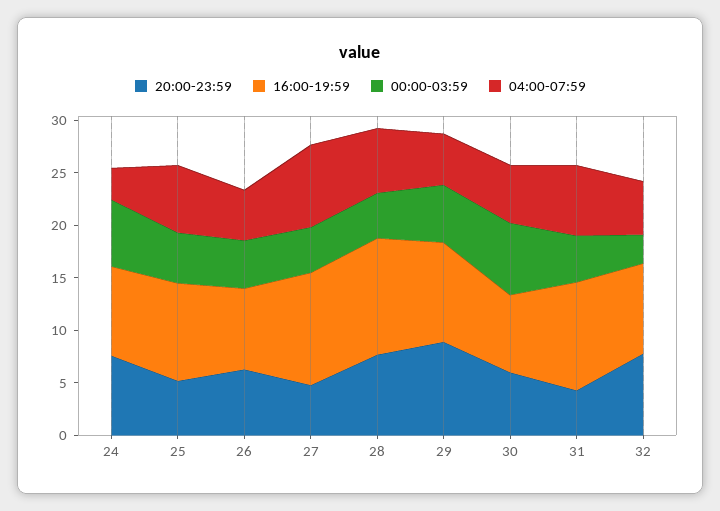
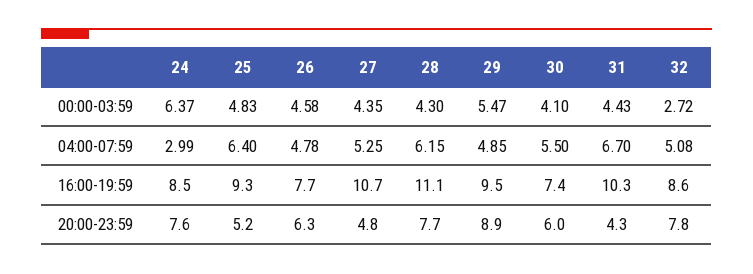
  {
    "20:00-23:59": {
      "24": 7.6,
      "25": 5.2,
      "26": 6.3,
      "27": 4.8,
      "28": 7.7,
      "29": 8.9,
      "30": 6,
      "31": 4.3,
      "32": 7.8
    },
    "16:00-19:59": {
      "24": 8.5,
      "25": 9.3,
      "26": 7.7,
      "27": 10.7,
      "28": 11.1,
      "29": 9.5,
      "30": 7.4,
      "31": 10.3,
      "32": 8.6
    },
    "00:00-03:59": {
      "24": 6.37,
      "25": 4.83,
      "26": 4.58,
      "27": 4.35,
      "28": 4.3,
      "29": 5.47,
-     "30": 7,
+     "30": 4.1,
      "31": 4.43,
      "32": 2.72
    },
    "04:00-07:59": {
      "24": 2.99,
      "25": 6.4,
      "26": 4.78,
-     "27": 8,
+     "27": 5.25,
      "28": 6.15,
      "29": 4.85,
      "30": 5.5,
      "31": 6.7,
      "32": 5.08
    }
  }

